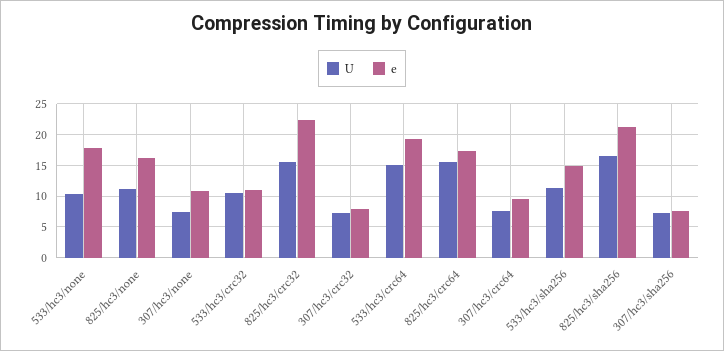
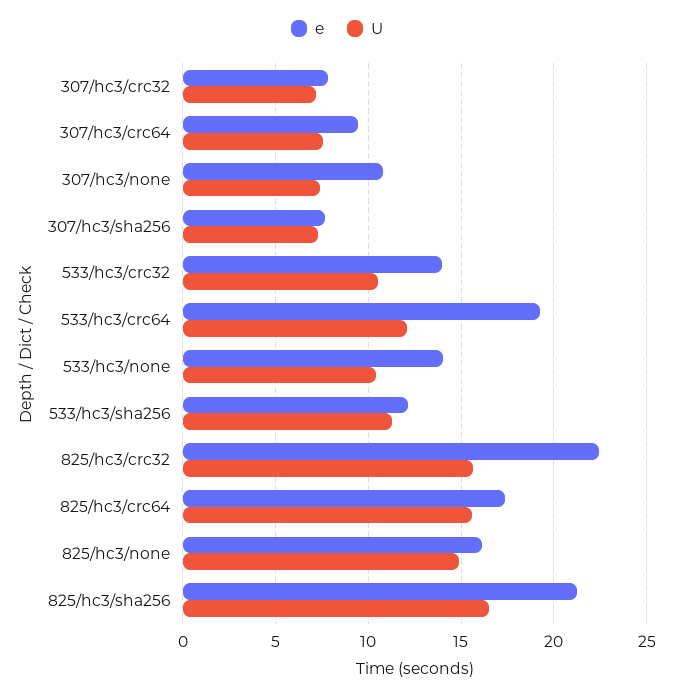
  {
    "U": {
      "533/hc3/none": 10.5,
-     "825/hc3/none": 11,
+     "825/hc3/none": 15,
      "307/hc3/none": 7.5,
      "533/hc3/crc32": 10.5,
      "825/hc3/crc32": 15.5,
      "307/hc3/crc32": 7,
-     "533/hc3/crc64": 15,
+     "533/hc3/crc64": 12,
      "825/hc3/crc64": 15.5,
      "307/hc3/crc64": 7.5,
      "533/hc3/sha256": 11.5,
      "825/hc3/sha256": 16.5,
      "307/hc3/sha256": 7.5
    },
    "e": {
-     "533/hc3/none": 18,
+     "533/hc3/none": 14,
      "825/hc3/none": 16,
      "307/hc3/none": 11,
-     "533/hc3/crc32": 11,
+     "533/hc3/crc32": 14,
      "825/hc3/crc32": 22.5,
      "307/hc3/crc32": 8,
      "533/hc3/crc64": 19.5,
      "825/hc3/crc64": 17.5,
      "307/hc3/crc64": 9.5,
-     "533/hc3/sha256": 15,
+     "533/hc3/sha256": 12,
      "825/hc3/sha256": 21.5,
      "307/hc3/sha256": 7.5
    }
  }

